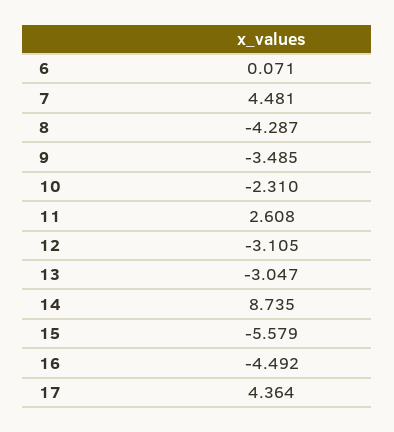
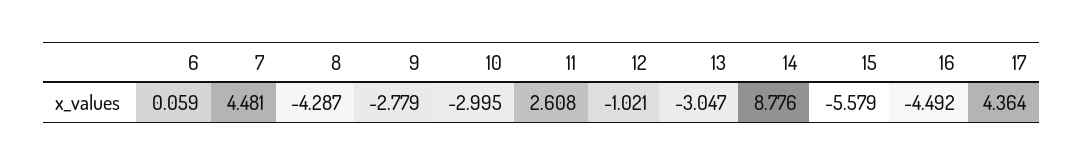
  {
-   "6": 0.071,
+   "6": 0.059,
    "7": 4.481,
    "8": -4.287,
-   "9": -3.485,
+   "9": -2.779,
-   "10": -2.31,
+   "10": -2.995,
    "11": 2.608,
-   "12": -3.105,
+   "12": -1.021,
    "13": -3.047,
-   "14": 8.735,
+   "14": 8.776,
    "15": -5.579,
    "16": -4.492,
    "17": 4.364
  }

